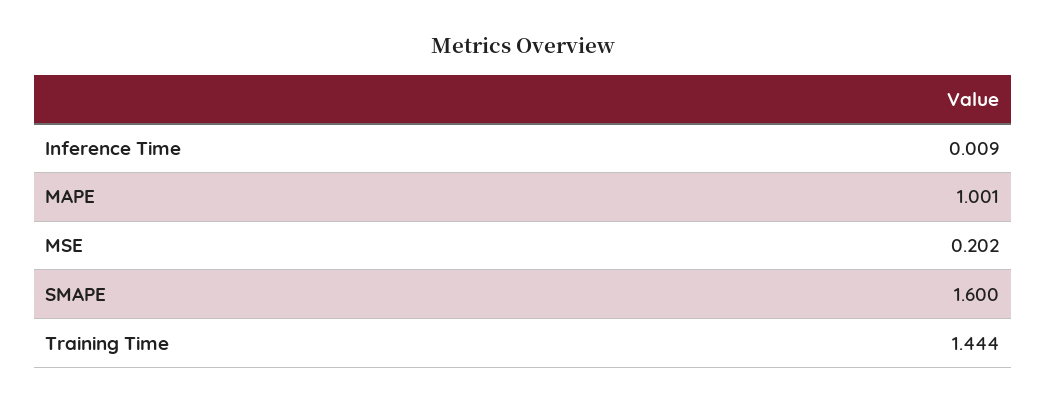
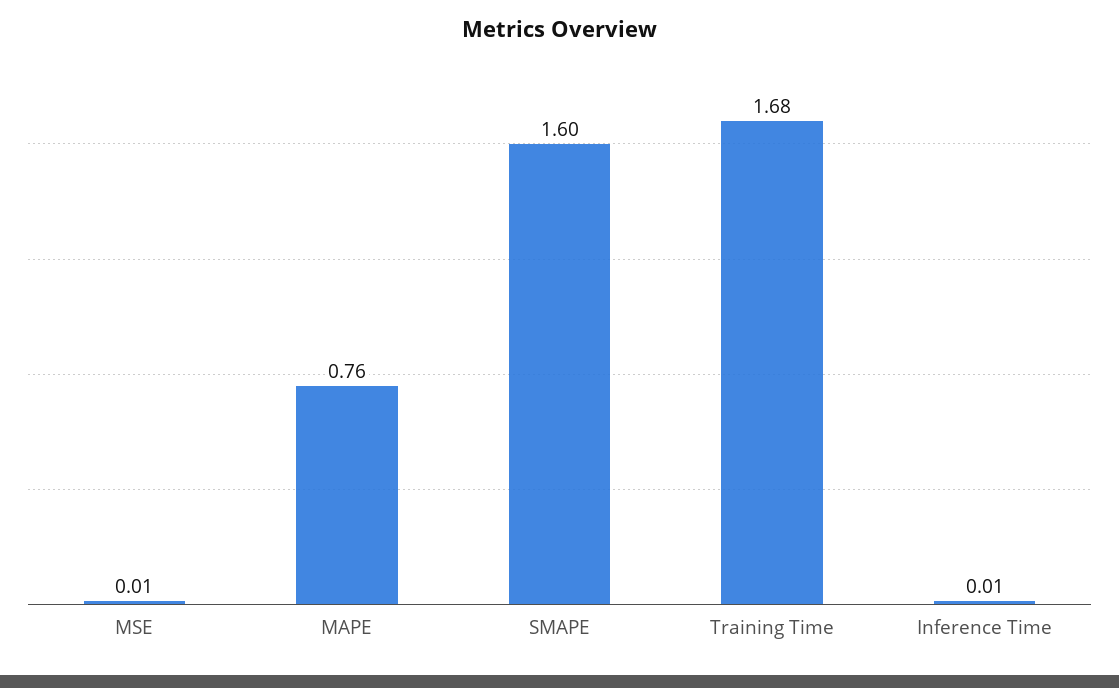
  {
    "Inference Time": 0.009,
-   "MAPE": 1.001,
+   "MAPE": 0.76,
-   "MSE": 0.202,
+   "MSE": 0.01,
    "SMAPE": 1.6,
-   "Training Time": 1.444
+   "Training Time": 1.68
  }

